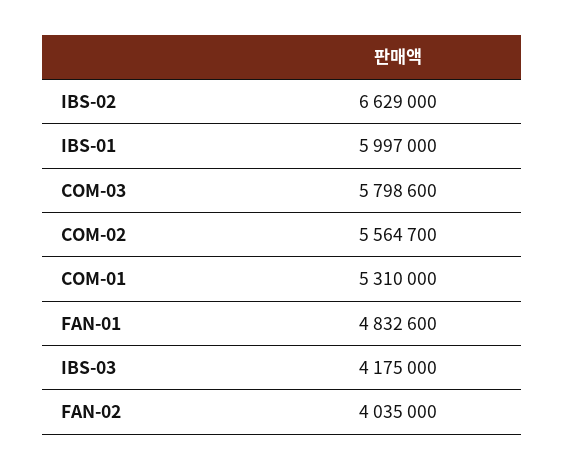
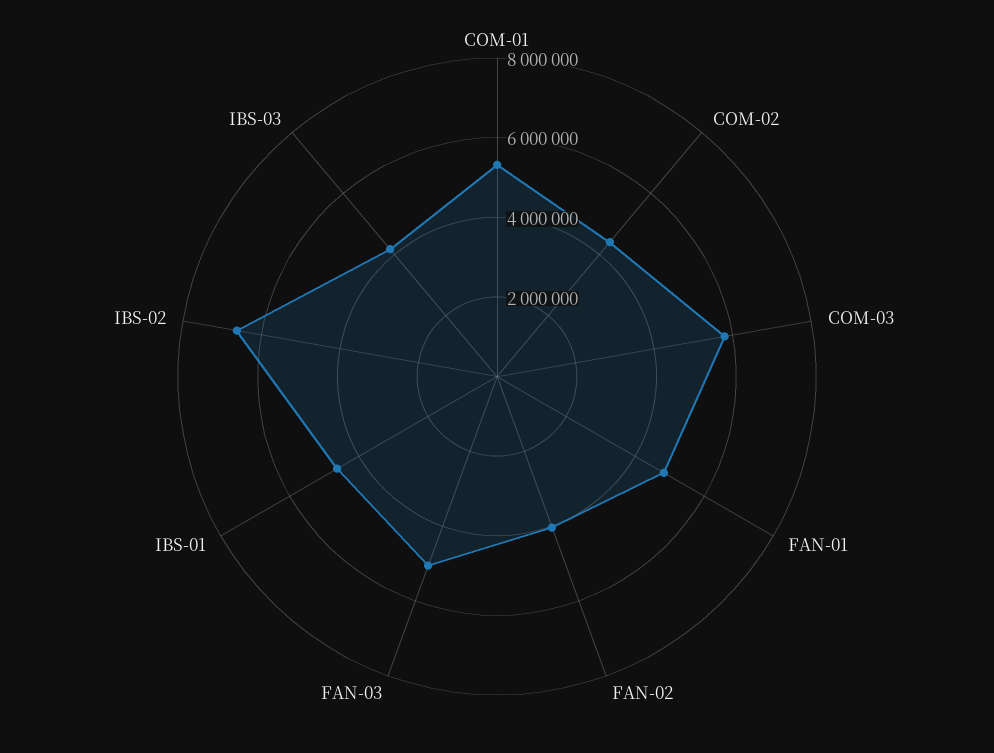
  {
    "IBS-02": 6629000,
-   "IBS-01": 5997000,
+   "IBS-01": 4500000,
    "COM-03": 5798600,
-   "COM-02": 5564700,
+   "COM-02": 4500000,
    "COM-01": 5310000,
    "FAN-01": 4832600,
    "IBS-03": 4175000,
-   "FAN-02": 4035000
+   "FAN-02": 4035000,
+   "FAN-03": 5000000
  }

